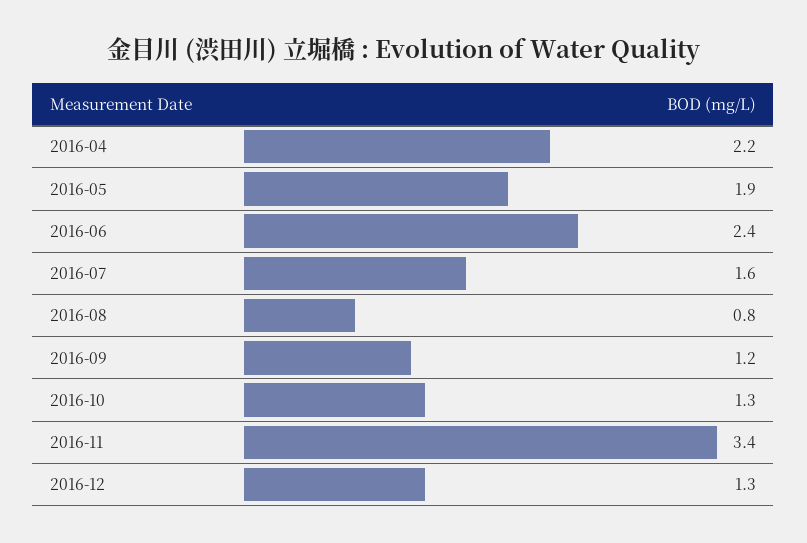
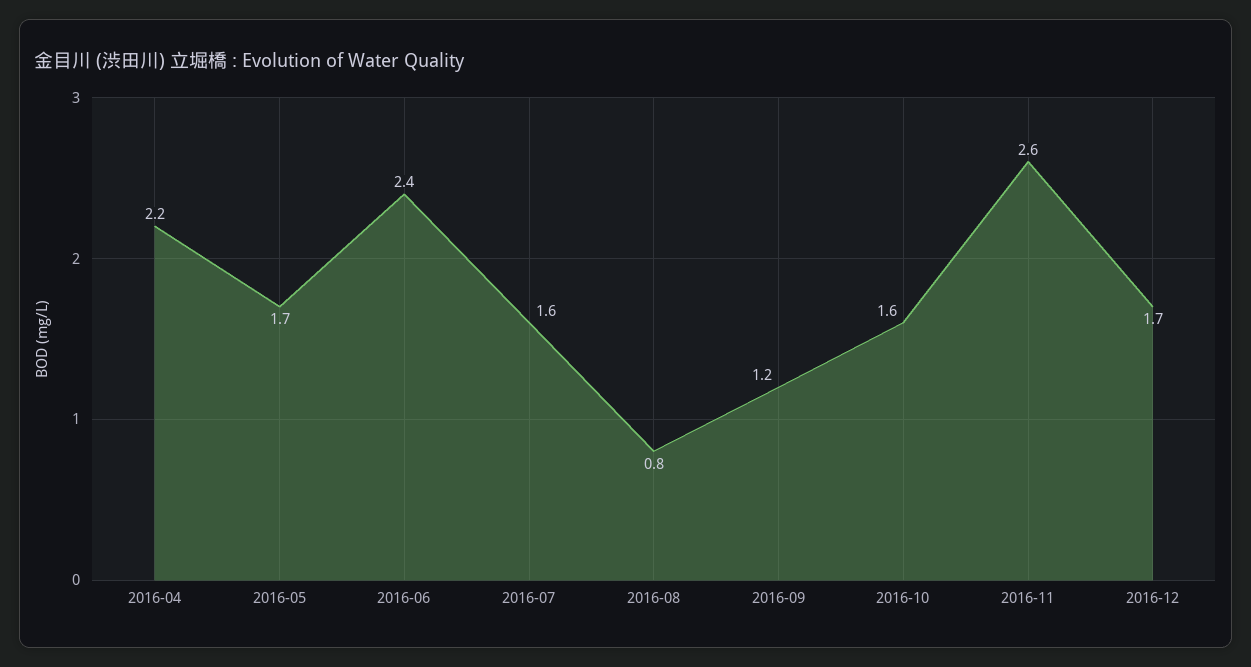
  {
    "2016-04": 2.2,
-   "2016-05": 1.9,
+   "2016-05": 1.7,
    "2016-06": 2.4,
    "2016-07": 1.6,
    "2016-08": 0.8,
    "2016-09": 1.2,
-   "2016-10": 1.3,
+   "2016-10": 1.6,
-   "2016-11": 3.4,
+   "2016-11": 2.6,
-   "2016-12": 1.3
+   "2016-12": 1.7
  }

